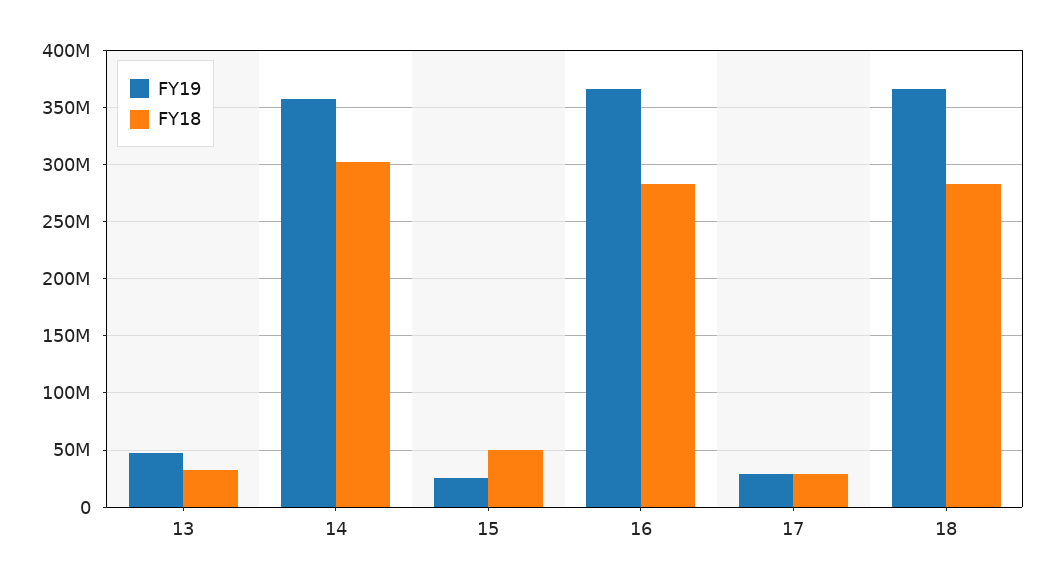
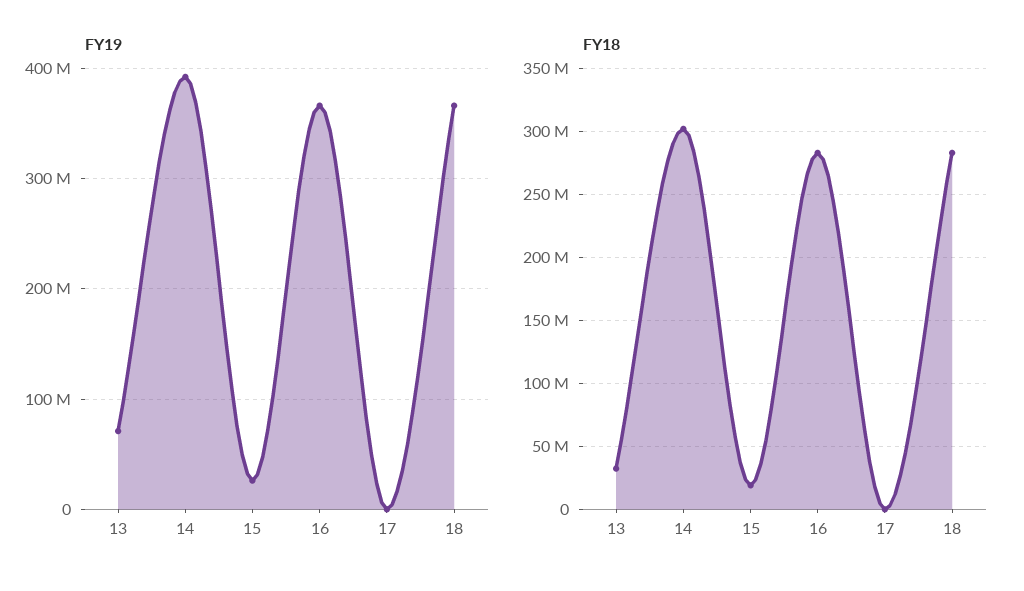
  {
    "FY19": {
-     "13": 50000000,
+     "13": 70000000,
-     "14": 360000000,
+     "14": 390000000,
      "15": 30000000,
      "16": 370000000,
-     "17": 30000000,
+     "17": 0,
      "18": 370000000
    },
    "FY18": {
      "13": 30000000,
      "14": 300000000,
-     "15": 50000000,
+     "15": 20000000,
      "16": 285000000,
-     "17": 30000000,
+     "17": 0,
      "18": 285000000
    }
  }

